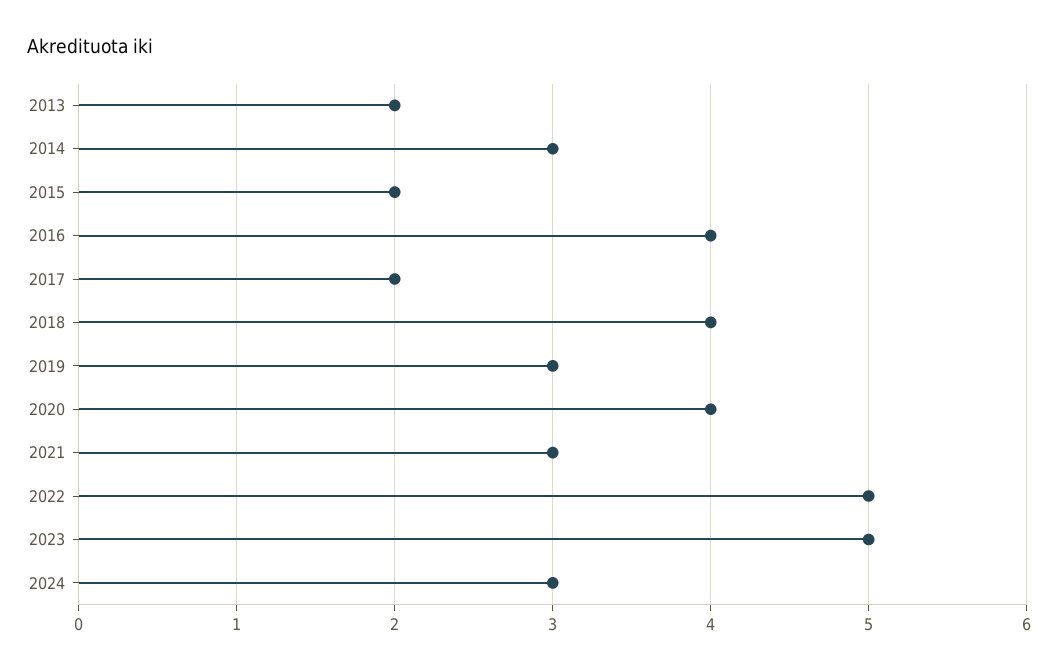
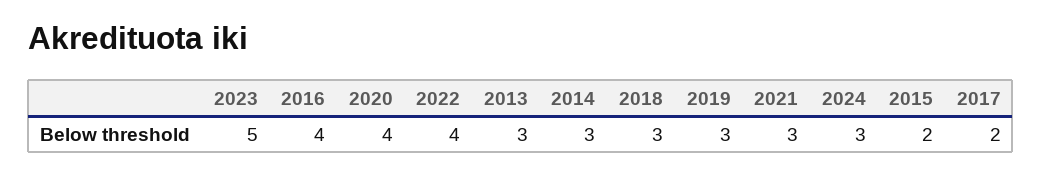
  {
-   "2013": 2,
+   "2013": 3,
    "2014": 3,
    "2015": 2,
    "2016": 4,
    "2017": 2,
-   "2018": 4,
+   "2018": 3,
    "2019": 3,
    "2020": 4,
    "2021": 3,
-   "2022": 5,
+   "2022": 4,
    "2023": 5,
    "2024": 3
  }

